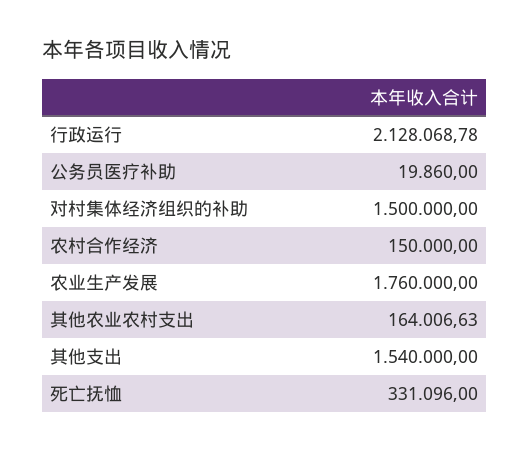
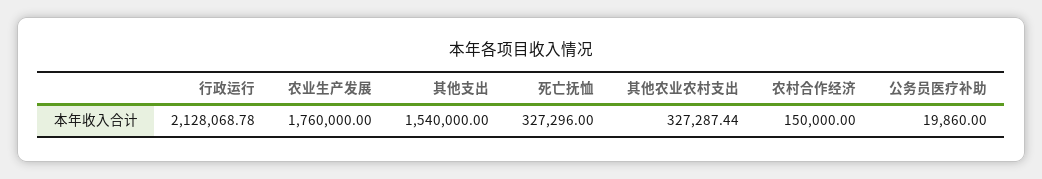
  {
    "行政运行": 2128068.78,
    "公务员医疗补助": 19860,
-   "对村集体经济组织的补助": 1500000,
    "农村合作经济": 150000,
    "农业生产发展": 1760000,
-   "其他农业农村支出": 164006.63,
+   "其他农业农村支出": 327287.44,
    "其他支出": 1540000,
-   "死亡抚恤": 331096
+   "死亡抚恤": 327296
  }

